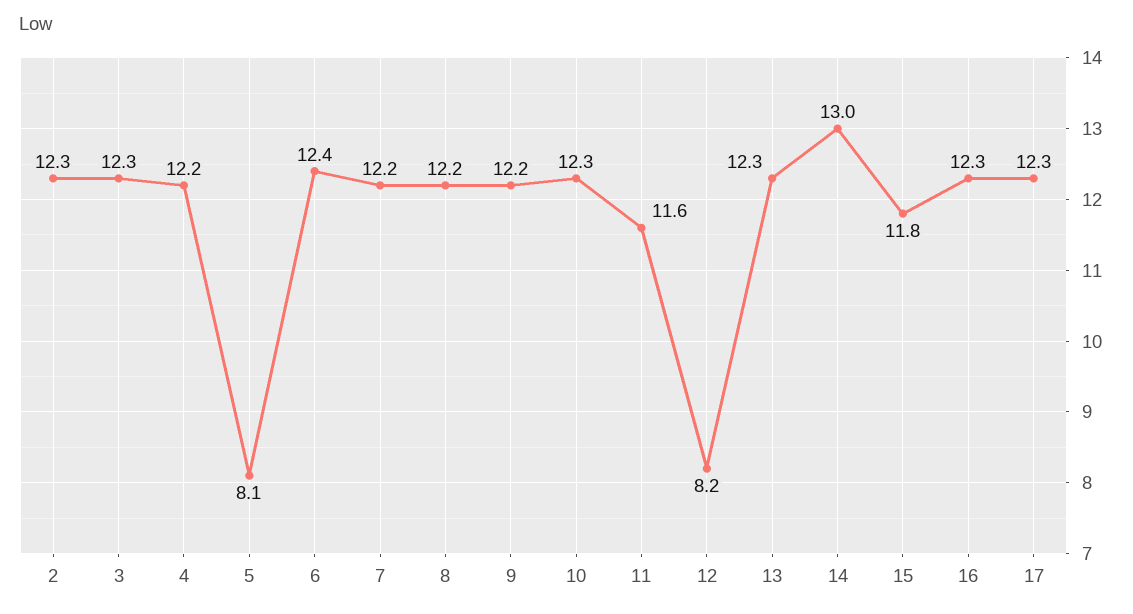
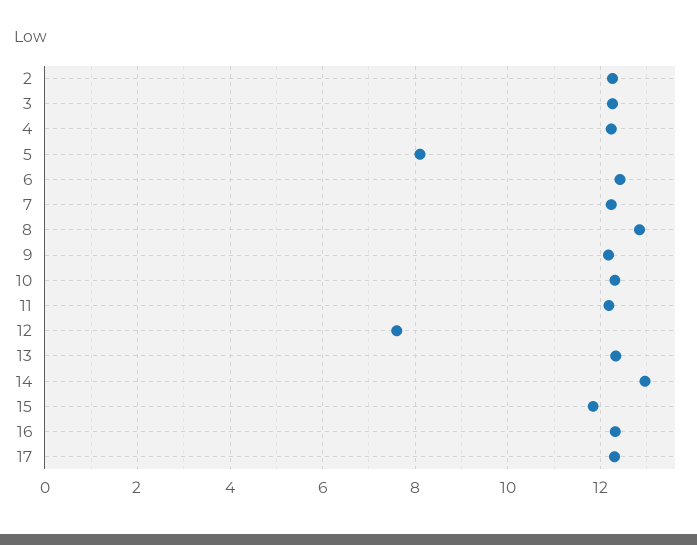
  {
    "2": 12.3,
    "3": 12.3,
    "4": 12.2,
    "5": 8.1,
    "6": 12.4,
    "7": 12.2,
-   "8": 12.2,
+   "8": 12.8,
    "9": 12.2,
    "10": 12.3,
-   "11": 11.6,
+   "11": 12.2,
-   "12": 8.2,
+   "12": 7.6,
    "13": 12.3,
    "14": 13,
    "15": 11.8,
    "16": 12.3,
    "17": 12.3
  }

